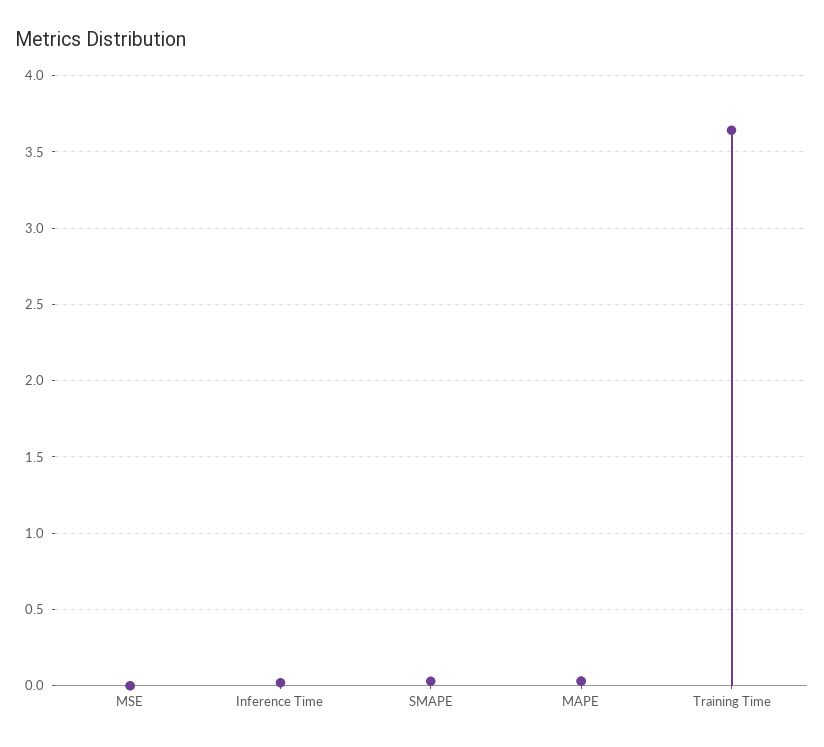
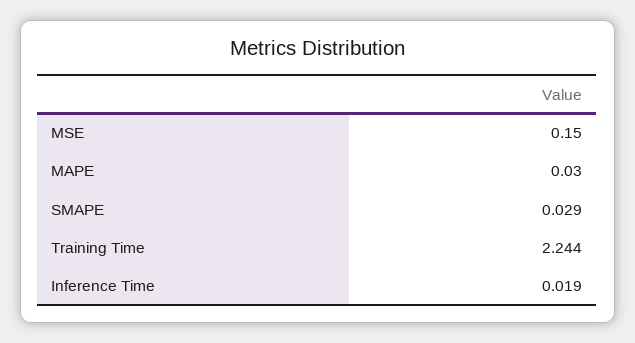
  {
-   "MSE": 0,
+   "MSE": 0.15,
    "Inference Time": 0.019,
    "SMAPE": 0.029,
    "MAPE": 0.03,
-   "Training Time": 3.65
+   "Training Time": 2.244
  }

